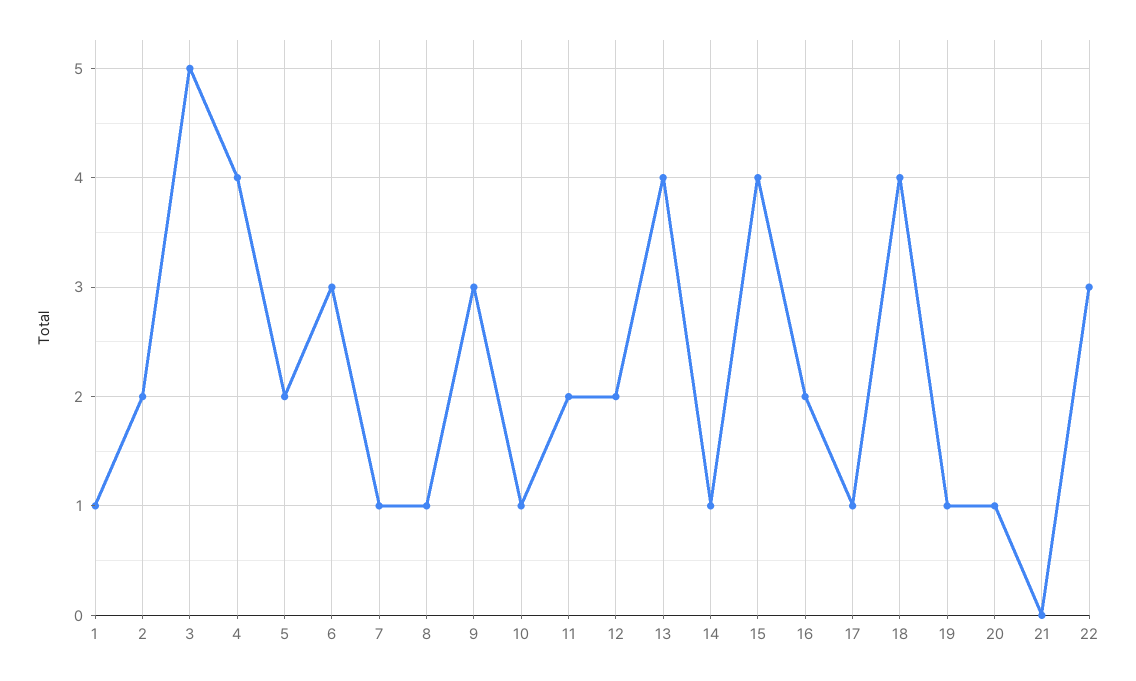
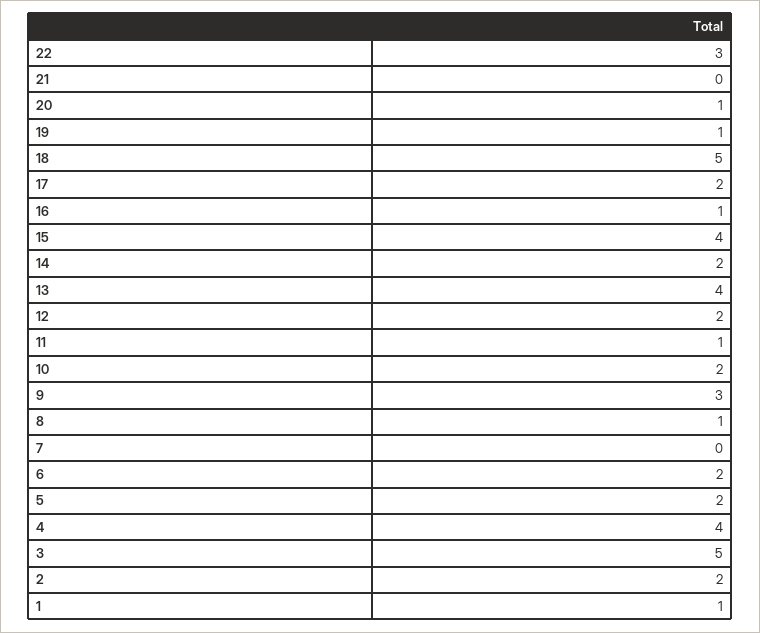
  {
    "1": 1,
    "2": 2,
    "3": 5,
    "4": 4,
    "5": 2,
-   "6": 3,
+   "6": 2,
-   "7": 1,
+   "7": 0,
    "8": 1,
    "9": 3,
-   "10": 1,
+   "10": 2,
-   "11": 2,
+   "11": 1,
    "12": 2,
    "13": 4,
-   "14": 1,
+   "14": 2,
    "15": 4,
-   "16": 2,
+   "16": 1,
-   "17": 1,
+   "17": 2,
-   "18": 4,
+   "18": 5,
    "19": 1,
    "20": 1,
    "21": 0,
    "22": 3
  }

